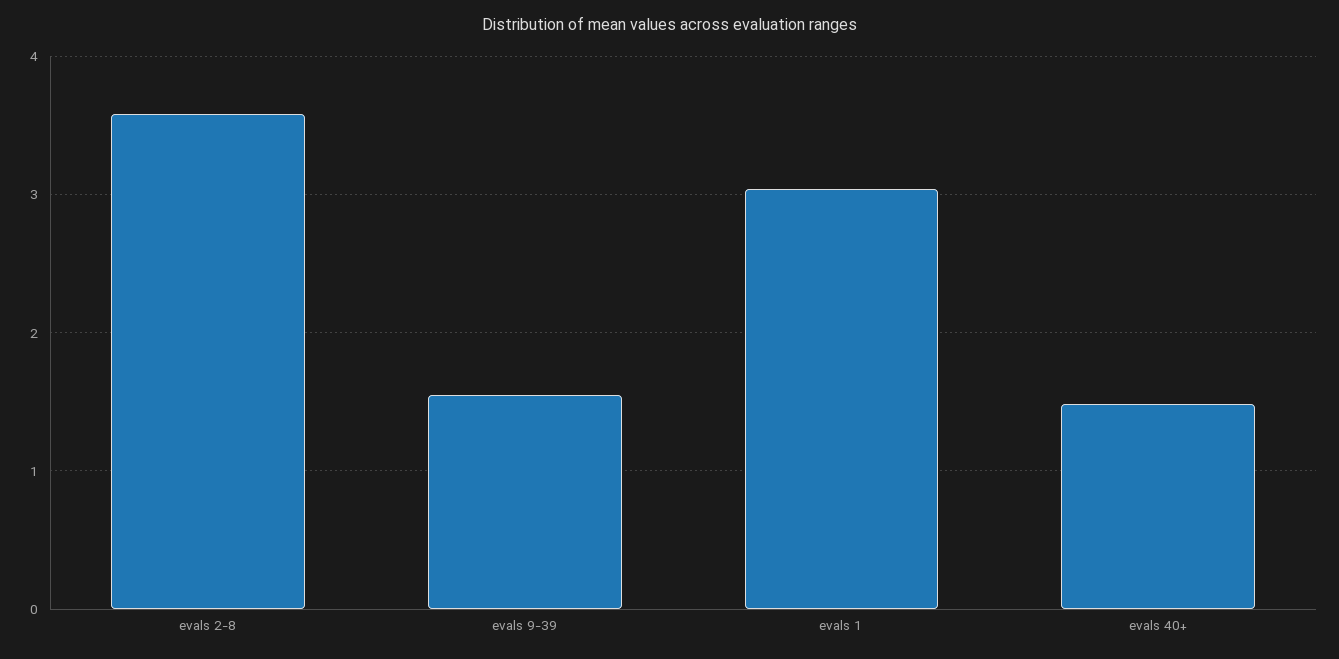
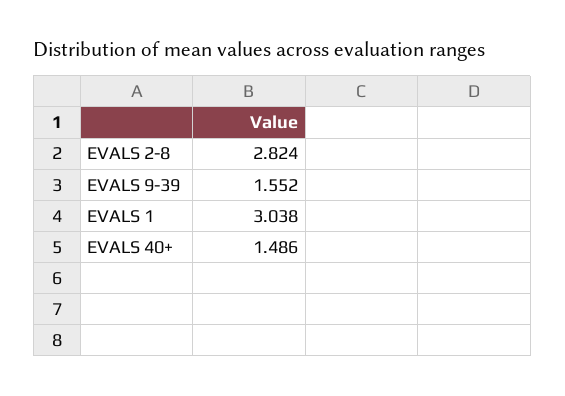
  {
-   "evals 2-8": 3.6,
+   "evals 2-8": 2.824,
    "evals 9-39": 1.552,
    "evals 1": 3.038,
    "evals 40+": 1.486
  }

